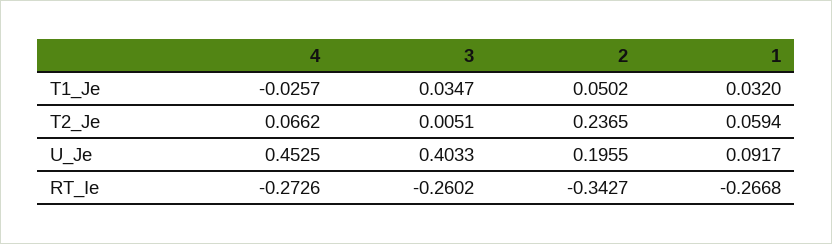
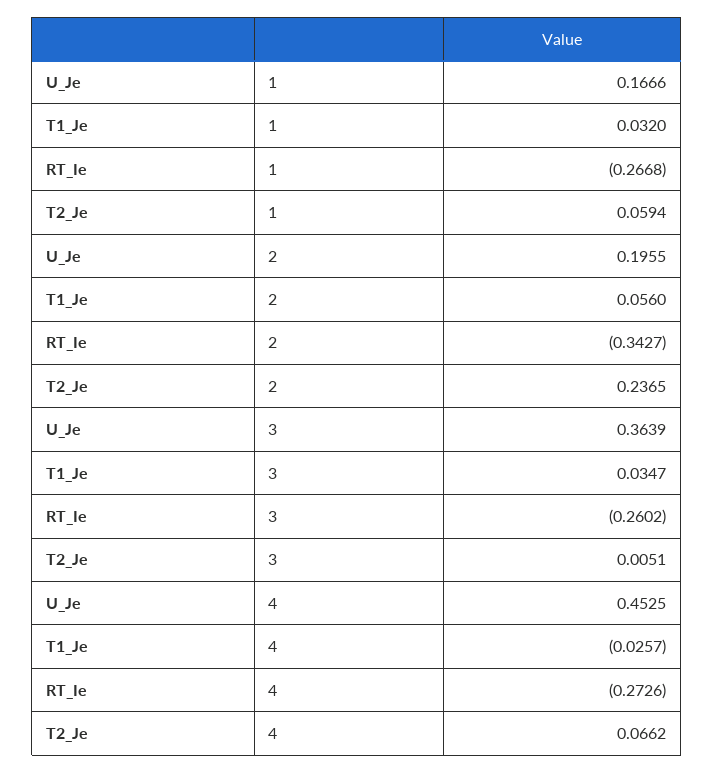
  {
    "4": {
      "T1_Je": -0.0257,
      "T2_Je": 0.0662,
      "U_Je": 0.4525,
      "RT_Ie": -0.2726
    },
    "3": {
      "T1_Je": 0.0347,
      "T2_Je": 0.0051,
-     "U_Je": 0.4033,
+     "U_Je": 0.3639,
      "RT_Ie": -0.2602
    },
    "2": {
-     "T1_Je": 0.0502,
+     "T1_Je": 0.056,
      "T2_Je": 0.2365,
      "U_Je": 0.1955,
      "RT_Ie": -0.3427
    },
    "1": {
      "T1_Je": 0.032,
      "T2_Je": 0.0594,
-     "U_Je": 0.0917,
+     "U_Je": 0.1666,
      "RT_Ie": -0.2668
    }
  }

